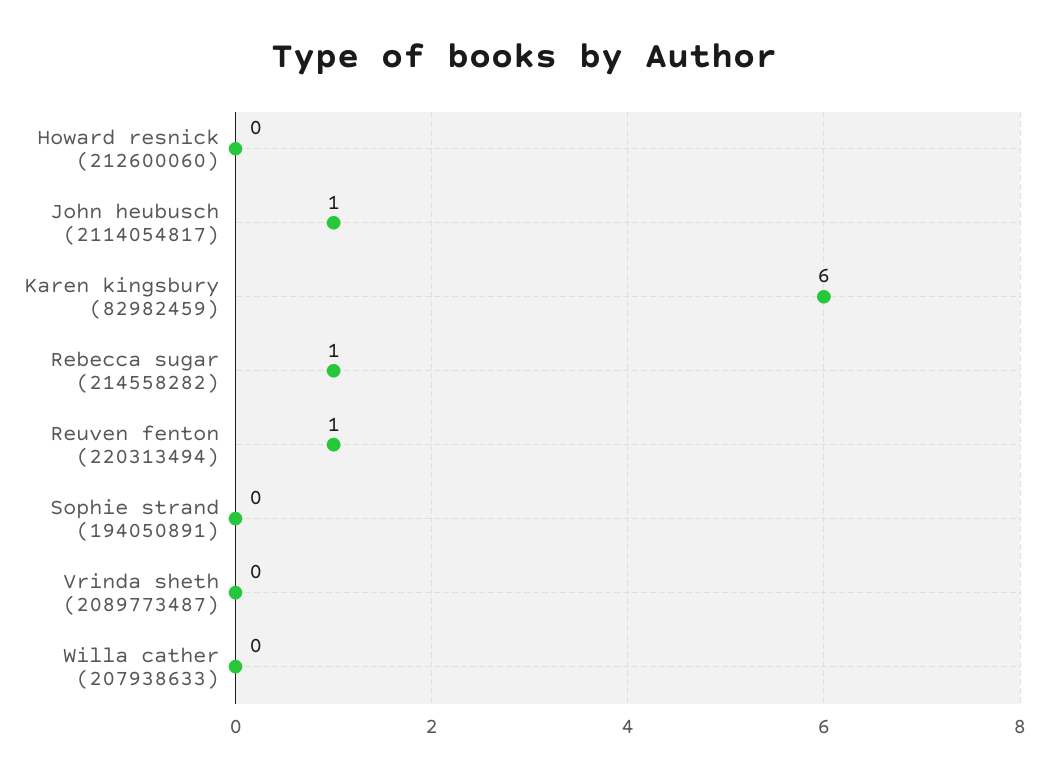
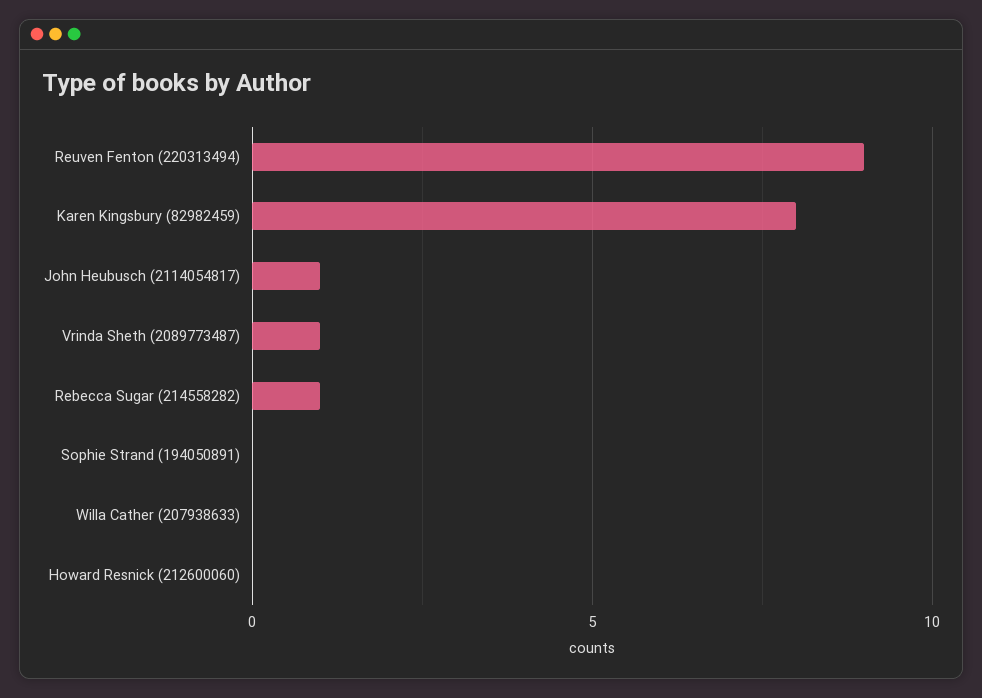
  {
    "Howard resnick (212600060)": 0,
    "John heubusch (2114054817)": 1,
-   "Karen kingsbury (82982459)": 6,
+   "Karen kingsbury (82982459)": 8,
    "Rebecca sugar (214558282)": 1,
-   "Reuven fenton (220313494)": 1,
+   "Reuven fenton (220313494)": 9,
    "Sophie strand (194050891)": 0,
-   "Vrinda sheth (2089773487)": 0,
+   "Vrinda sheth (2089773487)": 1,
    "Willa cather (207938633)": 0
  }

